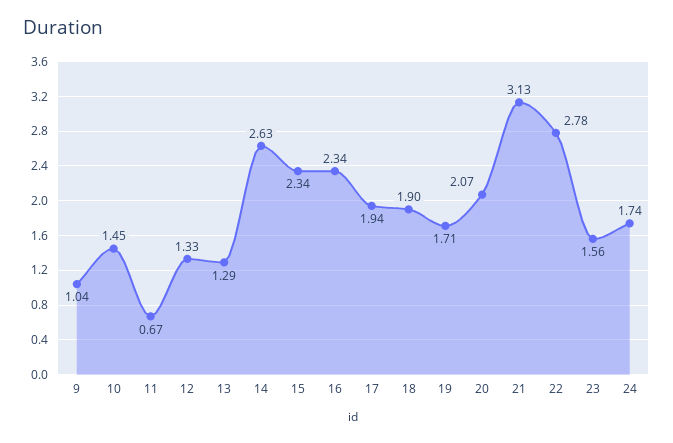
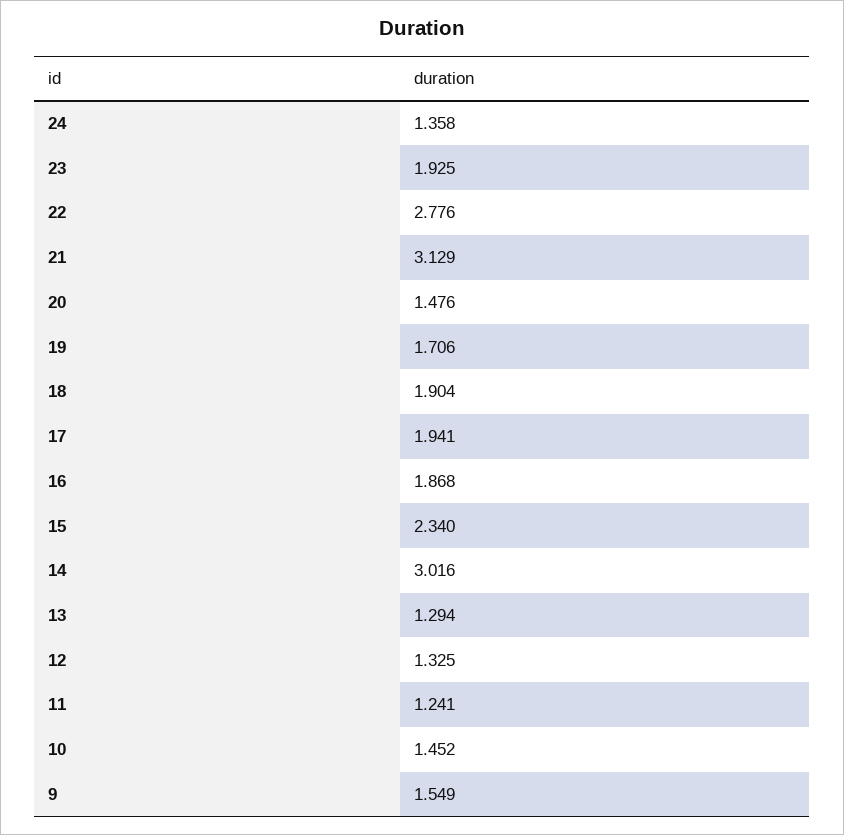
  {
-   "9": 1.04,
+   "9": 1.549,
    "10": 1.452,
-   "11": 0.67,
+   "11": 1.241,
    "12": 1.325,
    "13": 1.294,
-   "14": 2.63,
+   "14": 3.016,
    "15": 2.34,
-   "16": 2.34,
+   "16": 1.868,
    "17": 1.941,
    "18": 1.904,
    "19": 1.706,
-   "20": 2.07,
+   "20": 1.476,
    "21": 3.129,
    "22": 2.776,
-   "23": 1.56,
+   "23": 1.925,
-   "24": 1.74
+   "24": 1.358
  }

